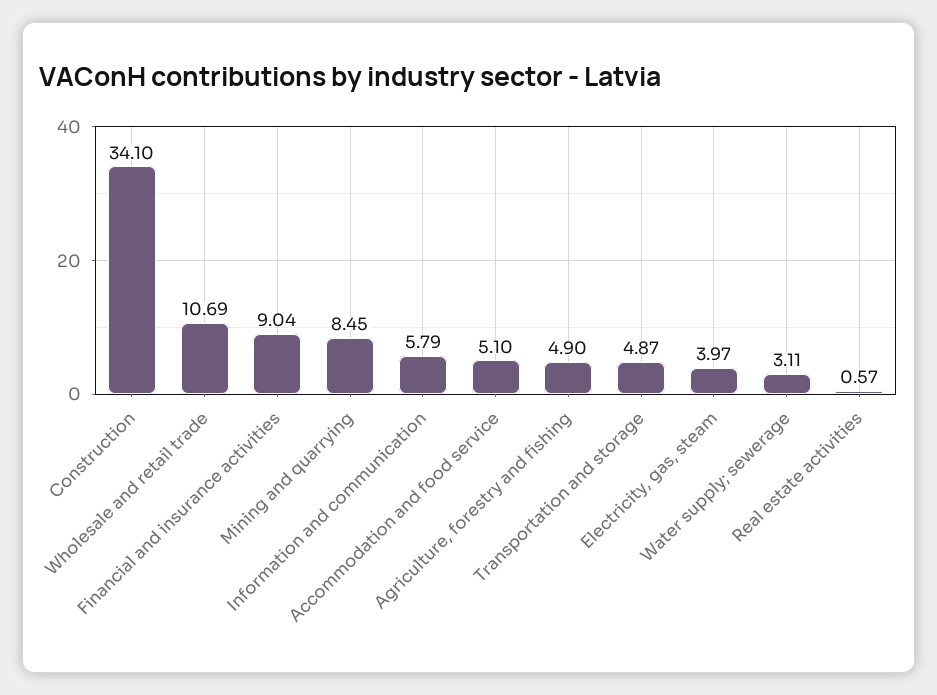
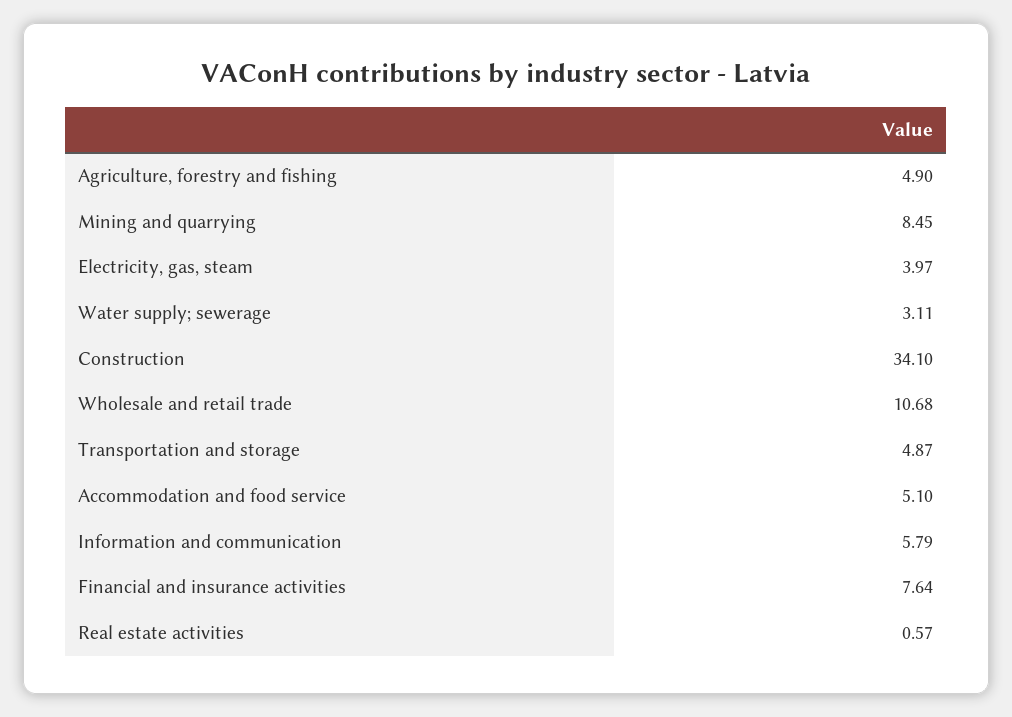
  {
    "Construction": 34.1,
-   "Wholesale and retail trade": 10.69,
+   "Wholesale and retail trade": 10.68,
-   "Financial and insurance activities": 9.04,
+   "Financial and insurance activities": 7.64,
    "Mining and quarrying": 8.45,
    "Information and communication": 5.79,
    "Accommodation and food service": 5.1,
    "Agriculture, forestry and fishing": 4.9,
    "Transportation and storage": 4.87,
    "Electricity, gas, steam": 3.97,
    "Water supply; sewerage": 3.11,
    "Real estate activities": 0.57
  }

